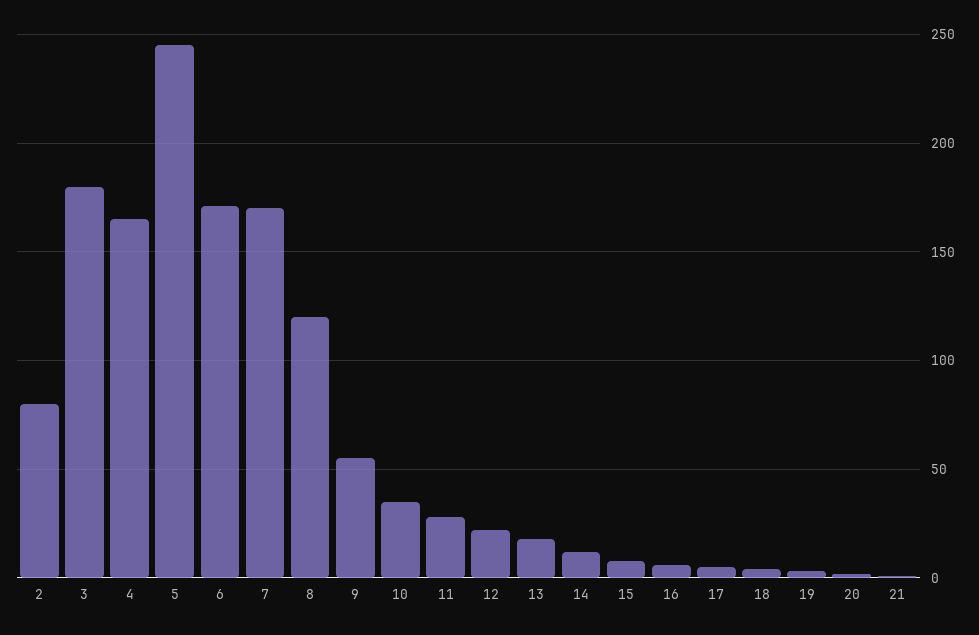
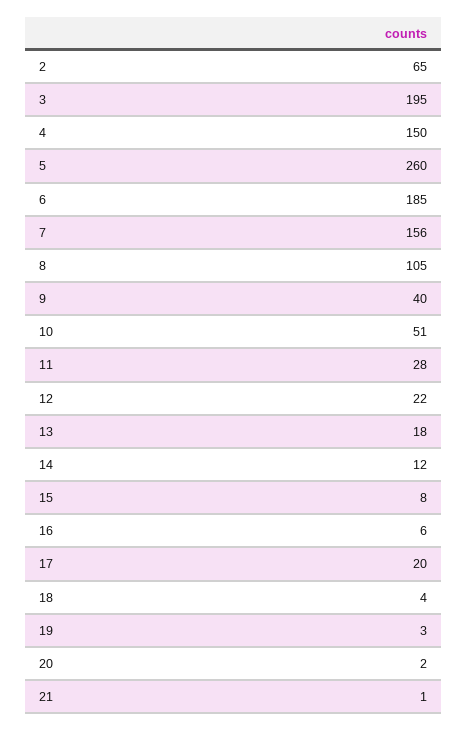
  {
-   "2": 80,
+   "2": 65,
-   "3": 180,
+   "3": 195,
-   "4": 165,
+   "4": 150,
-   "5": 245,
+   "5": 260,
-   "6": 170,
+   "6": 185,
-   "7": 170,
+   "7": 156,
-   "8": 120,
+   "8": 105,
-   "9": 55,
+   "9": 40,
-   "10": 35,
+   "10": 51,
    "11": 28,
    "12": 22,
    "13": 18,
    "14": 12,
    "15": 8,
    "16": 6,
-   "17": 5,
+   "17": 20,
    "18": 4,
    "19": 3,
    "20": 2,
    "21": 1
  }

